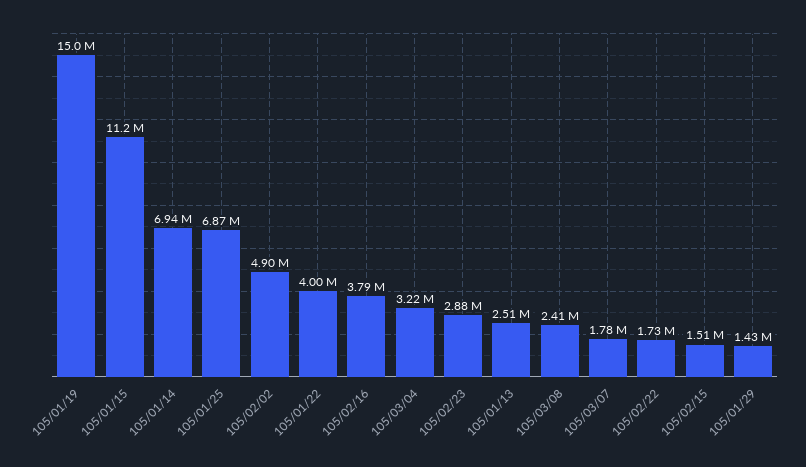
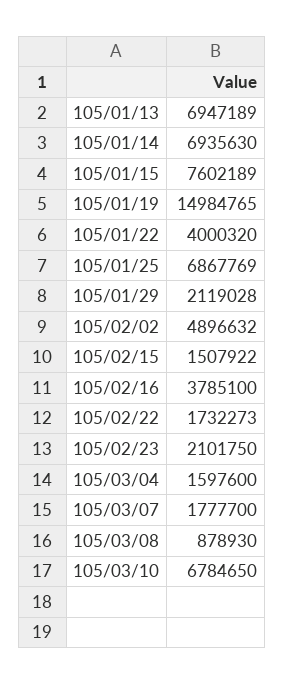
  {
    "105/01/19": 14984765,
-   "105/01/15": 11200000,
+   "105/01/15": 7602189,
    "105/01/14": 6935630,
    "105/01/25": 6867769,
    "105/02/02": 4896632,
    "105/01/22": 4000320,
    "105/02/16": 3785100,
-   "105/03/04": 3220000,
+   "105/03/04": 1597600,
-   "105/02/23": 2880000,
+   "105/02/23": 2101750,
-   "105/01/13": 2510000,
+   "105/01/13": 6947189,
-   "105/03/08": 2410000,
+   "105/03/08": 878930,
    "105/03/07": 1777700,
    "105/02/22": 1732273,
    "105/02/15": 1507922,
-   "105/01/29": 1430000
+   "105/01/29": 2119028,
+   "105/03/10": 6784650
  }

